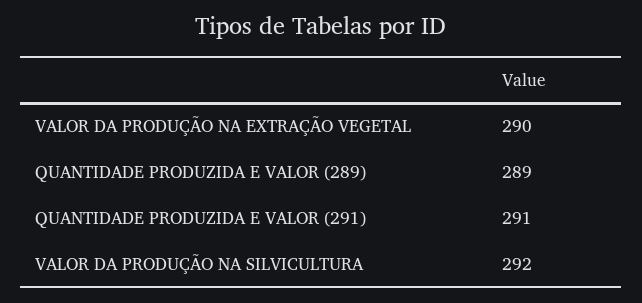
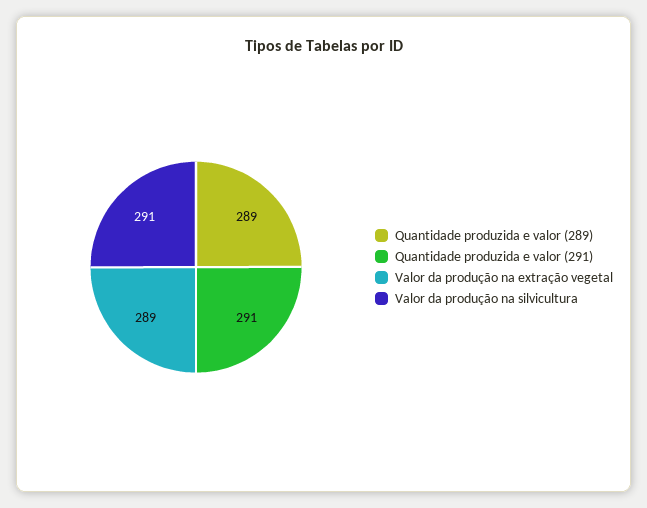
  {
-   "VALOR DA PRODUÇÃO NA EXTRAÇÃO VEGETAL": 290,
+   "VALOR DA PRODUÇÃO NA EXTRAÇÃO VEGETAL": 289,
    "QUANTIDADE PRODUZIDA E VALOR (289)": 289,
    "QUANTIDADE PRODUZIDA E VALOR (291)": 291,
-   "VALOR DA PRODUÇÃO NA SILVICULTURA": 292
+   "VALOR DA PRODUÇÃO NA SILVICULTURA": 291
  }

